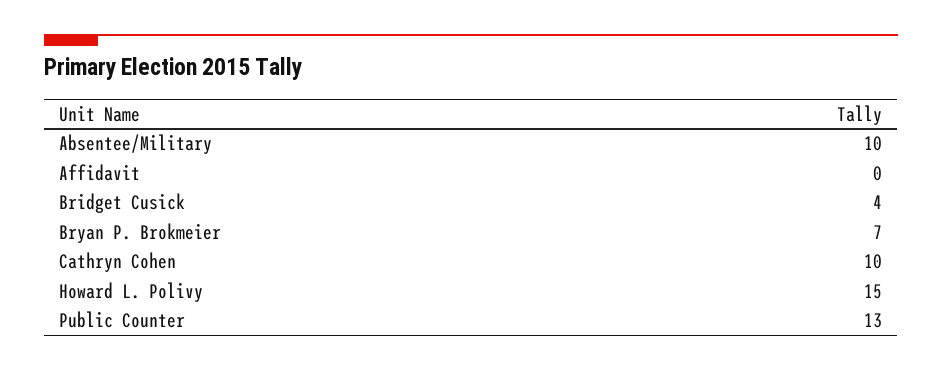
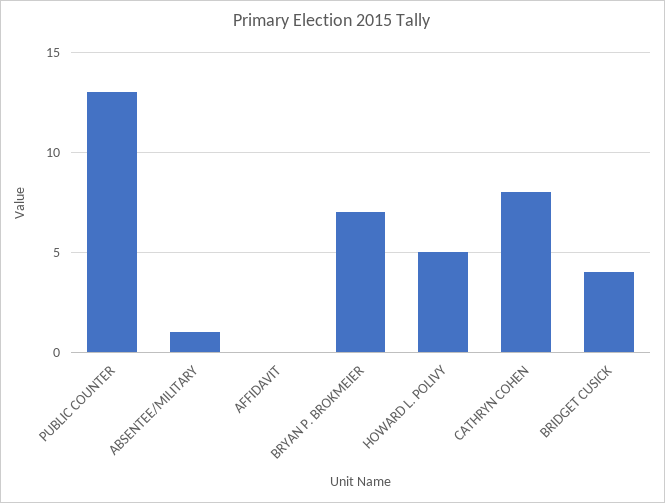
  {
-   "Absentee/Military": 10,
+   "Absentee/Military": 1,
    "Affidavit": 0,
    "Bridget Cusick": 4,
    "Bryan P. Brokmeier": 7,
-   "Cathryn Cohen": 10,
+   "Cathryn Cohen": 8,
-   "Howard L. Polivy": 15,
+   "Howard L. Polivy": 5,
    "Public Counter": 13
  }

